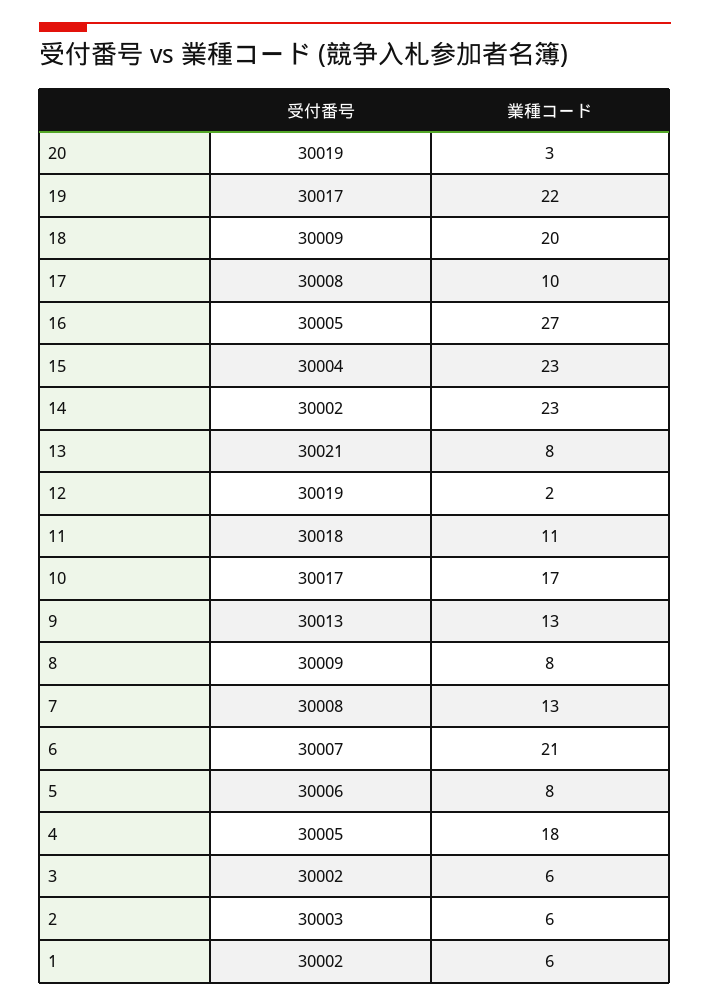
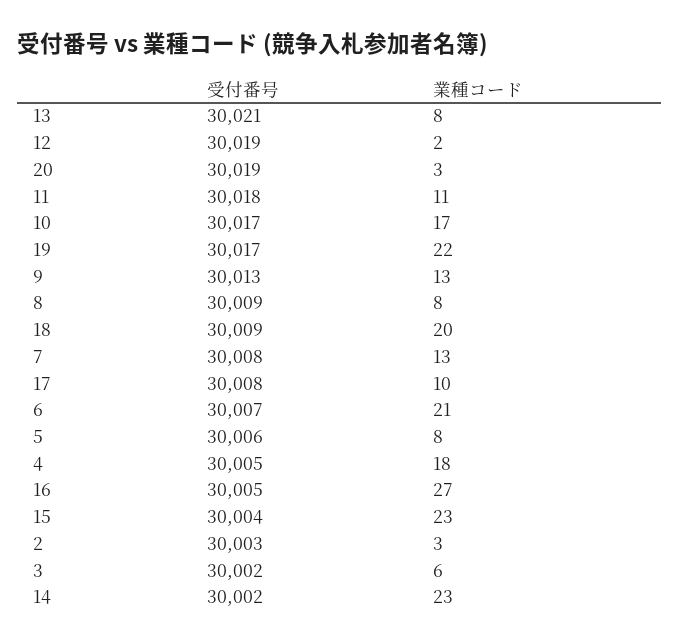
  {
    "受付番号": {
      "20": 30019,
      "19": 30017,
      "18": 30009,
      "17": 30008,
      "16": 30005,
      "15": 30004,
      "14": 30002,
      "13": 30021,
      "12": 30019,
      "11": 30018,
      "10": 30017,
      "9": 30013,
      "8": 30009,
      "7": 30008,
      "6": 30007,
      "5": 30006,
      "4": 30005,
      "3": 30002,
-     "2": 30003,
+     "2": 30003
-     "1": 30002
    },
    "業種コード": {
      "20": 3,
      "19": 22,
      "18": 20,
      "17": 10,
      "16": 27,
      "15": 23,
      "14": 23,
      "13": 8,
      "12": 2,
      "11": 11,
      "10": 17,
      "9": 13,
      "8": 8,
      "7": 13,
      "6": 21,
      "5": 8,
      "4": 18,
      "3": 6,
-     "2": 6,
+     "2": 3
-     "1": 6
    }
  }

